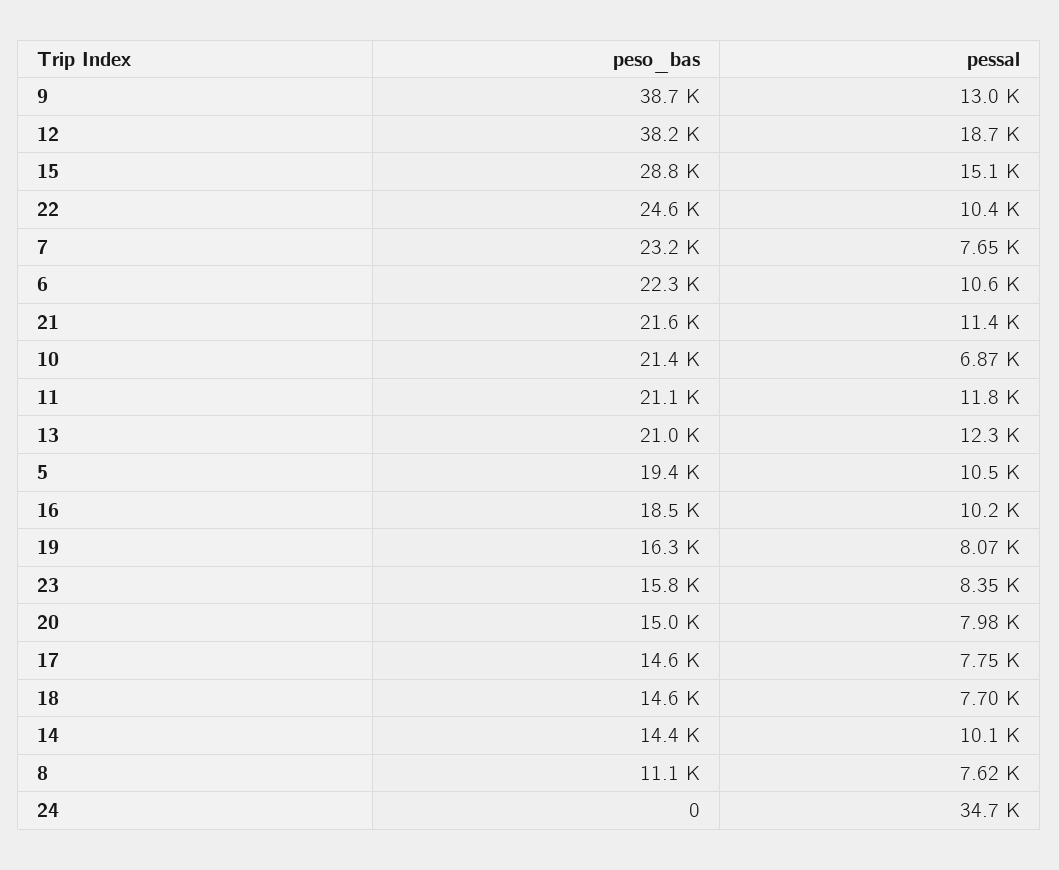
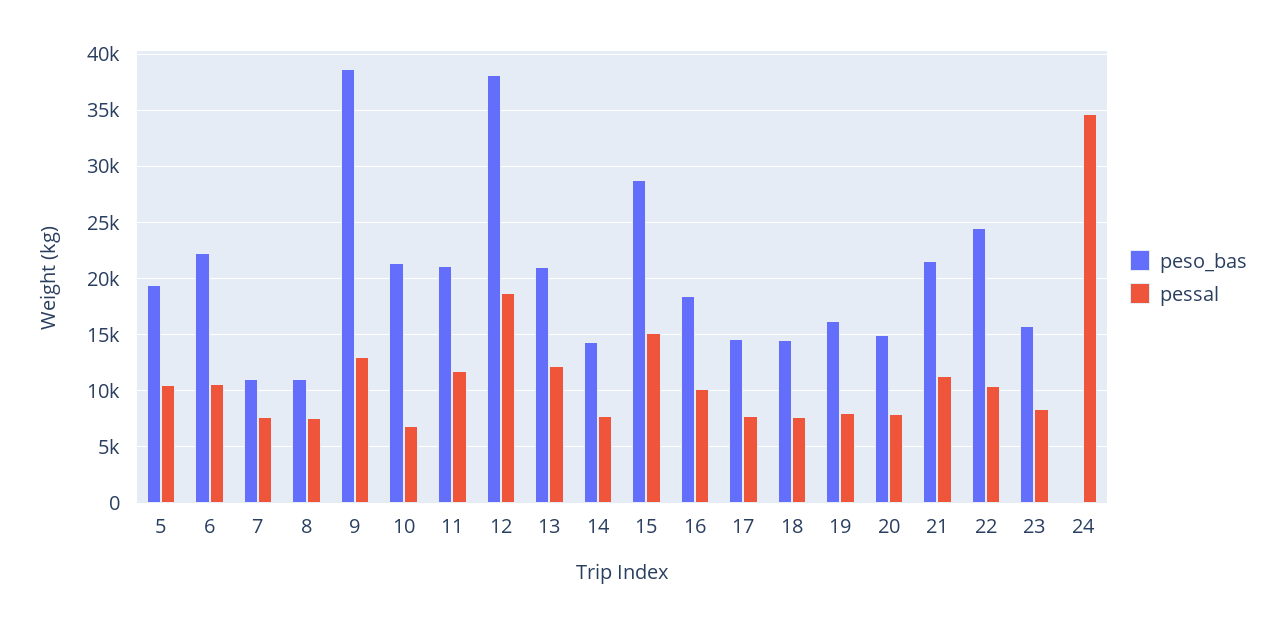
  {
    "peso_bas": {
      "9": 38700,
      "12": 38200,
      "15": 28800,
      "22": 24600,
-     "7": 23200,
+     "7": 11000,
      "6": 22300,
      "21": 21600,
      "10": 21400,
      "11": 21100,
      "13": 21000,
      "5": 19400,
      "16": 18500,
      "19": 16300,
      "23": 15800,
      "20": 15000,
      "17": 14600,
      "18": 14600,
      "14": 14400,
      "8": 11100,
      "24": 0
    },
    "pessal": {
      "9": 13000,
      "12": 18700,
      "15": 15100,
      "22": 10400,
      "7": 7650,
      "6": 10600,
      "21": 11400,
      "10": 6870,
      "11": 11800,
      "13": 12300,
      "5": 10500,
      "16": 10200,
      "19": 8070,
      "23": 8350,
      "20": 7980,
      "17": 7750,
      "18": 7700,
-     "14": 10100,
+     "14": 8000,
      "8": 7620,
      "24": 34700
    }
  }

